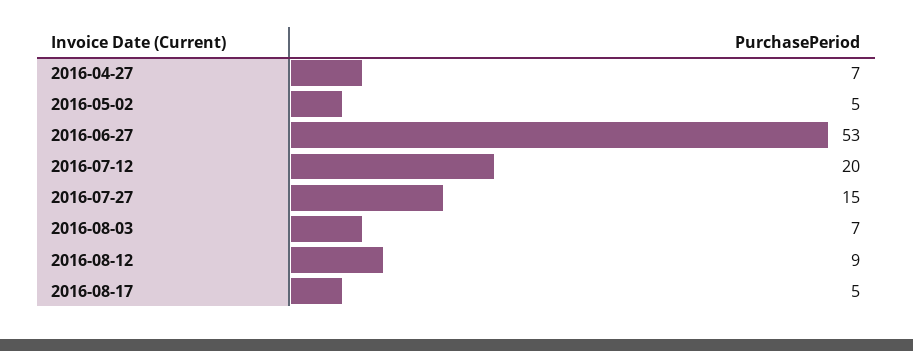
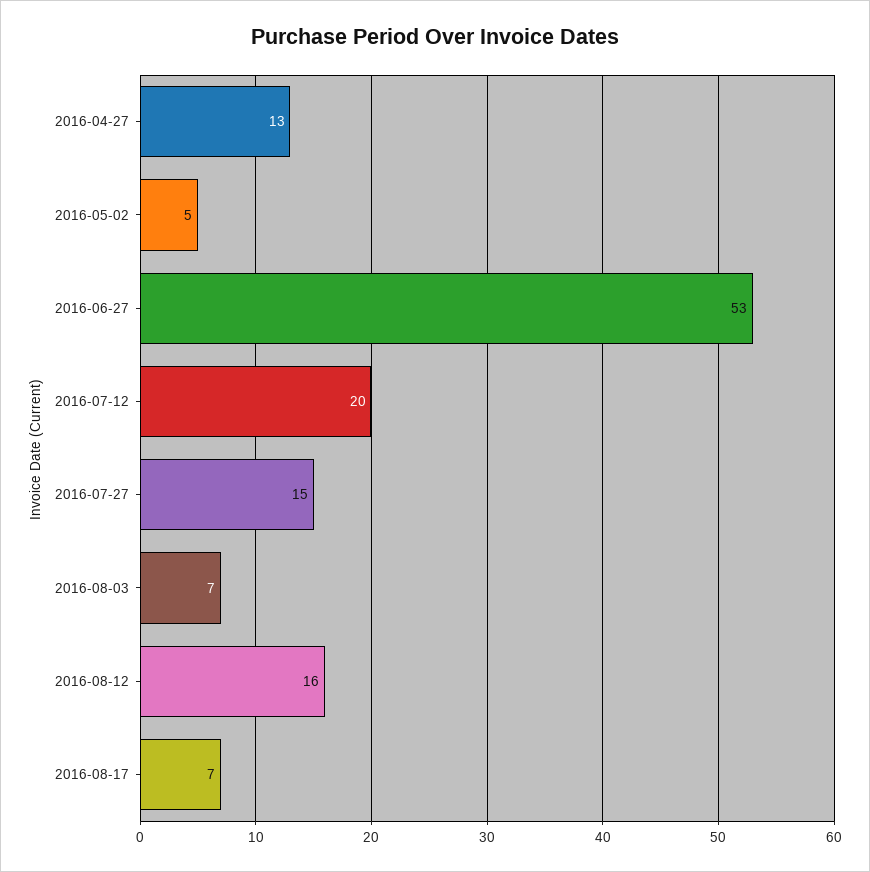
  {
-   "2016-04-27": 7,
+   "2016-04-27": 13,
    "2016-05-02": 5,
    "2016-06-27": 53,
    "2016-07-12": 20,
    "2016-07-27": 15,
    "2016-08-03": 7,
-   "2016-08-12": 9,
+   "2016-08-12": 16,
-   "2016-08-17": 5
+   "2016-08-17": 7
  }

